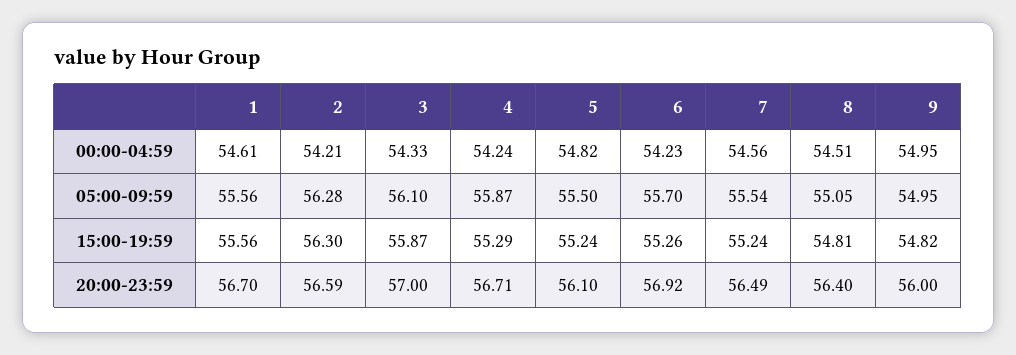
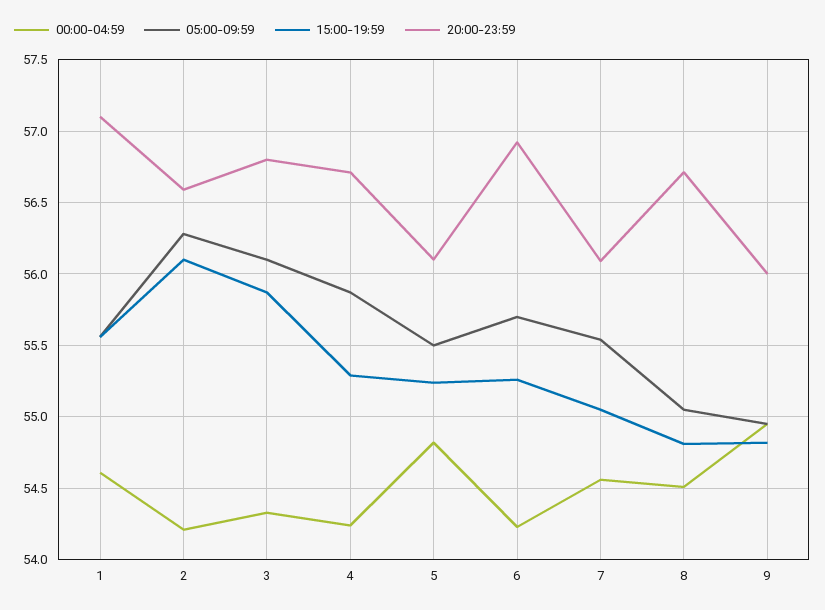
  {
    "00:00-04:59": {
      "1": 54.61,
      "2": 54.21,
      "3": 54.33,
      "4": 54.24,
      "5": 54.82,
      "6": 54.23,
      "7": 54.56,
      "8": 54.51,
      "9": 54.95
    },
    "05:00-09:59": {
      "1": 55.56,
      "2": 56.28,
      "3": 56.1,
      "4": 55.87,
      "5": 55.5,
      "6": 55.7,
      "7": 55.54,
      "8": 55.05,
      "9": 54.95
    },
    "15:00-19:59": {
      "1": 55.56,
-     "2": 56.3,
+     "2": 56.1,
      "3": 55.87,
      "4": 55.29,
      "5": 55.24,
      "6": 55.26,
-     "7": 55.24,
+     "7": 55.05,
      "8": 54.81,
      "9": 54.82
    },
    "20:00-23:59": {
-     "1": 56.7,
+     "1": 57.1,
      "2": 56.59,
-     "3": 57,
+     "3": 56.8,
      "4": 56.71,
      "5": 56.1,
      "6": 56.92,
-     "7": 56.49,
+     "7": 56.1,
-     "8": 56.4,
+     "8": 56.7,
      "9": 56
    }
  }

